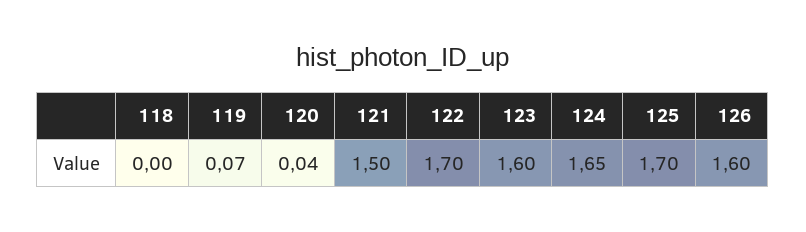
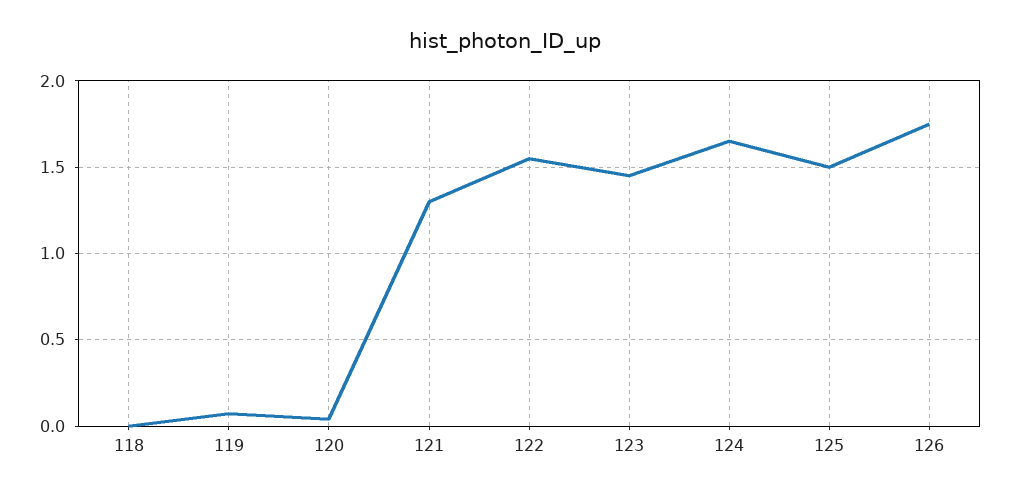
  {
    "118": 0,
    "119": 0.07,
    "120": 0.04,
-   "121": 1.5,
+   "121": 1.3,
-   "122": 1.7,
+   "122": 1.55,
-   "123": 1.6,
+   "123": 1.45,
    "124": 1.65,
-   "125": 1.7,
+   "125": 1.5,
-   "126": 1.6
+   "126": 1.75
  }

